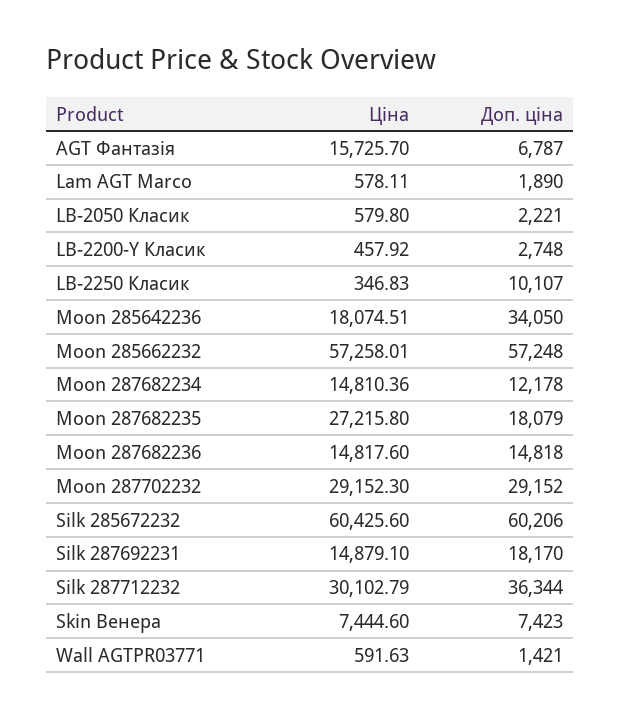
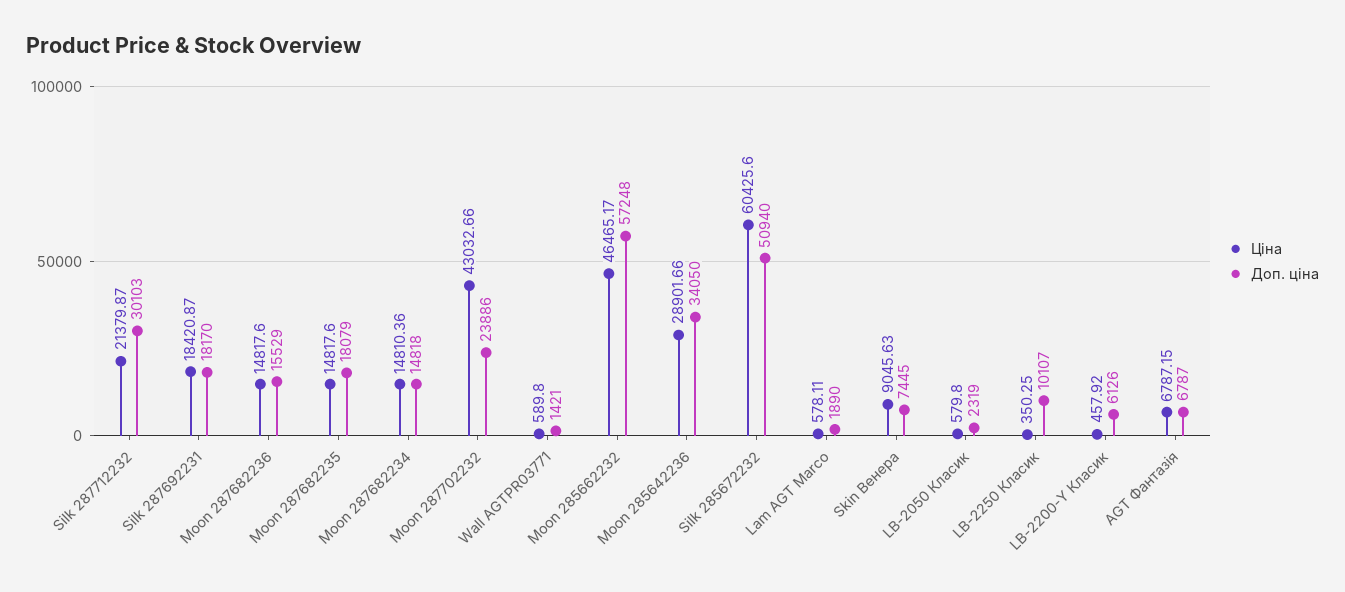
  {
    "Ціна": {
-     "AGT Фантазія": 15725.7,
+     "AGT Фантазія": 6787.15,
      "Lam AGT Marco": 578.11,
      "LB-2050 Класик": 579.8,
      "LB-2200-Y Класик": 457.92,
-     "LB-2250 Класик": 346.83,
+     "LB-2250 Класик": 350.25,
-     "Moon 285642236": 18074.51,
+     "Moon 285642236": 28901.66,
-     "Moon 285662232": 57258.01,
+     "Moon 285662232": 46465.17,
      "Moon 287682234": 14810.36,
-     "Moon 287682235": 27215.8,
+     "Moon 287682235": 14817.6,
      "Moon 287682236": 14817.6,
-     "Moon 287702232": 29152.3,
+     "Moon 287702232": 43032.66,
      "Silk 285672232": 60425.6,
-     "Silk 287692231": 14879.1,
+     "Silk 287692231": 18420.87,
-     "Silk 287712232": 30102.79,
+     "Silk 287712232": 21379.87,
-     "Skin Венера": 7444.6,
+     "Skin Венера": 9045.63,
-     "Wall AGTPR03771": 591.63
+     "Wall AGTPR03771": 589.8
    },
    "Доп. ціна": {
      "AGT Фантазія": 6787,
      "Lam AGT Marco": 1890,
-     "LB-2050 Класик": 2221,
+     "LB-2050 Класик": 2319,
-     "LB-2200-Y Класик": 2748,
+     "LB-2200-Y Класик": 6126,
      "LB-2250 Класик": 10107,
      "Moon 285642236": 34050,
      "Moon 285662232": 57248,
-     "Moon 287682234": 12178,
+     "Moon 287682234": 14818,
      "Moon 287682235": 18079,
-     "Moon 287682236": 14818,
+     "Moon 287682236": 15529,
-     "Moon 287702232": 29152,
+     "Moon 287702232": 23886,
-     "Silk 285672232": 60206,
+     "Silk 285672232": 50940,
      "Silk 287692231": 18170,
-     "Silk 287712232": 36344,
+     "Silk 287712232": 30103,
-     "Skin Венера": 7423,
+     "Skin Венера": 7445,
      "Wall AGTPR03771": 1421
    }
  }

